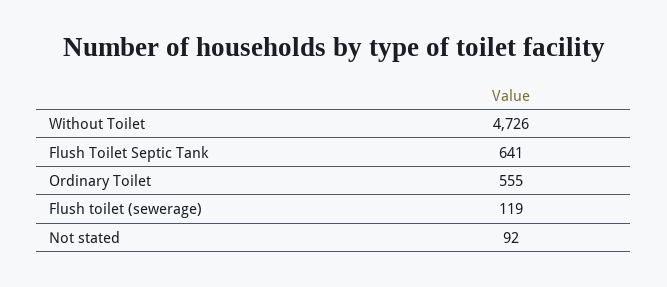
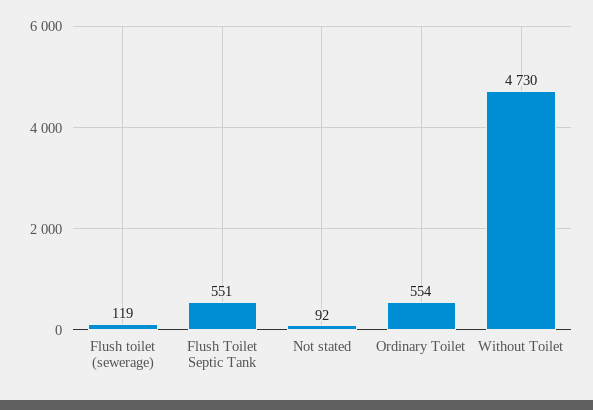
  {
-   "Without Toilet": 4726,
+   "Without Toilet": 4730,
-   "Flush Toilet Septic Tank": 641,
+   "Flush Toilet Septic Tank": 551,
-   "Ordinary Toilet": 555,
+   "Ordinary Toilet": 554,
    "Flush toilet (sewerage)": 119,
    "Not stated": 92
  }

